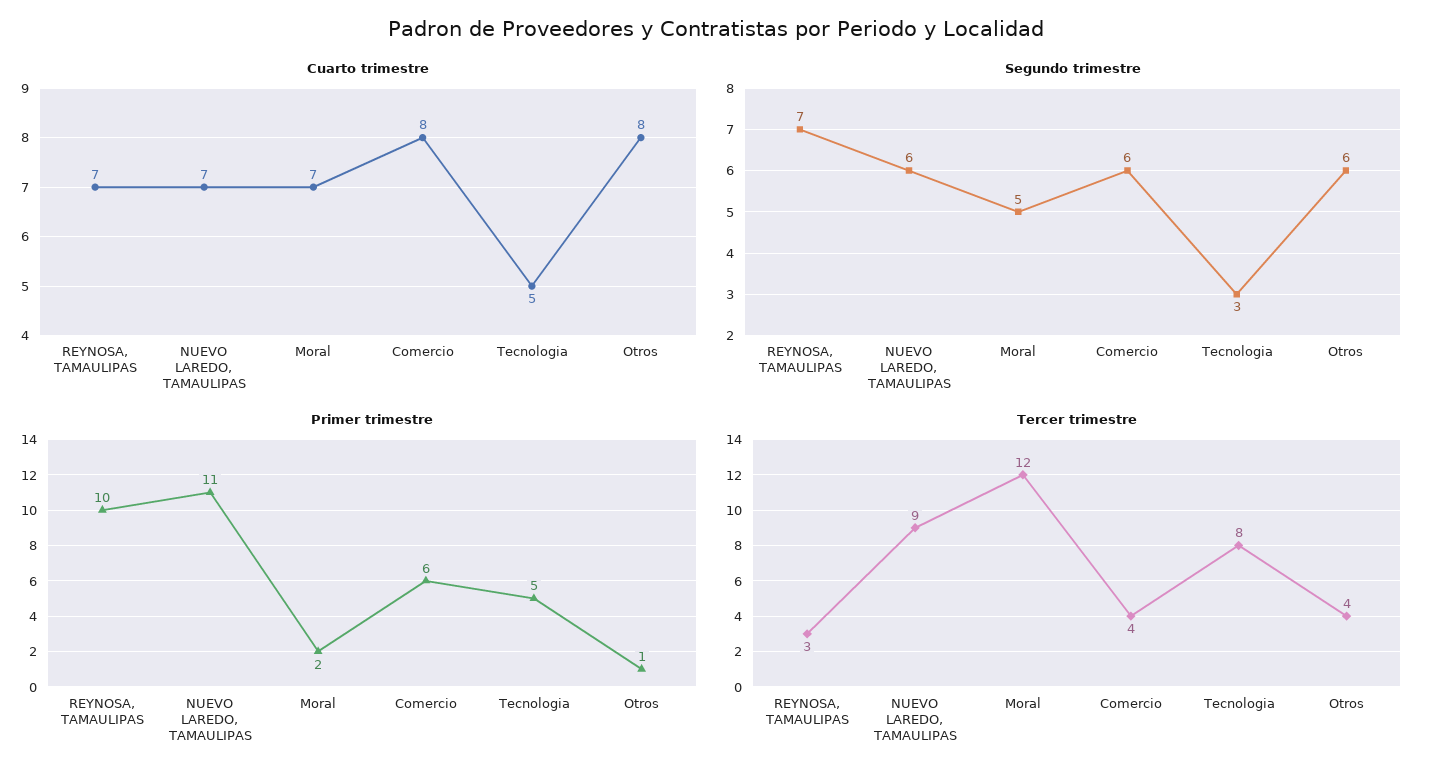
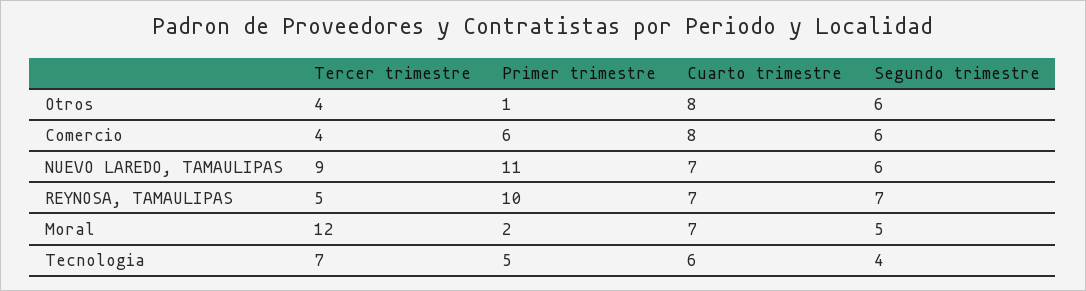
  {
    "Cuarto trimestre": {
      "REYNOSA, TAMAULIPAS": 7,
      "NUEVO LAREDO, TAMAULIPAS": 7,
      "Moral": 7,
      "Comercio": 8,
-     "Tecnologia": 5,
+     "Tecnologia": 6,
      "Otros": 8
    },
    "Segundo trimestre": {
      "REYNOSA, TAMAULIPAS": 7,
      "NUEVO LAREDO, TAMAULIPAS": 6,
      "Moral": 5,
      "Comercio": 6,
-     "Tecnologia": 3,
+     "Tecnologia": 4,
      "Otros": 6
    },
    "Primer trimestre": {
      "REYNOSA, TAMAULIPAS": 10,
      "NUEVO LAREDO, TAMAULIPAS": 11,
      "Moral": 2,
      "Comercio": 6,
      "Tecnologia": 5,
      "Otros": 1
    },
    "Tercer trimestre": {
-     "REYNOSA, TAMAULIPAS": 3,
+     "REYNOSA, TAMAULIPAS": 5,
      "NUEVO LAREDO, TAMAULIPAS": 9,
      "Moral": 12,
      "Comercio": 4,
-     "Tecnologia": 8,
+     "Tecnologia": 7,
      "Otros": 4
    }
  }

